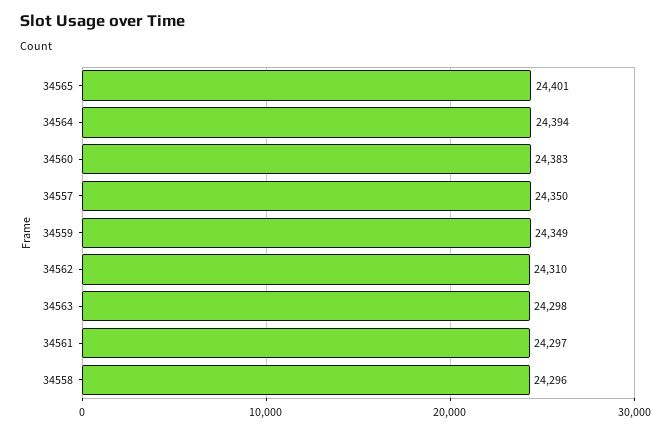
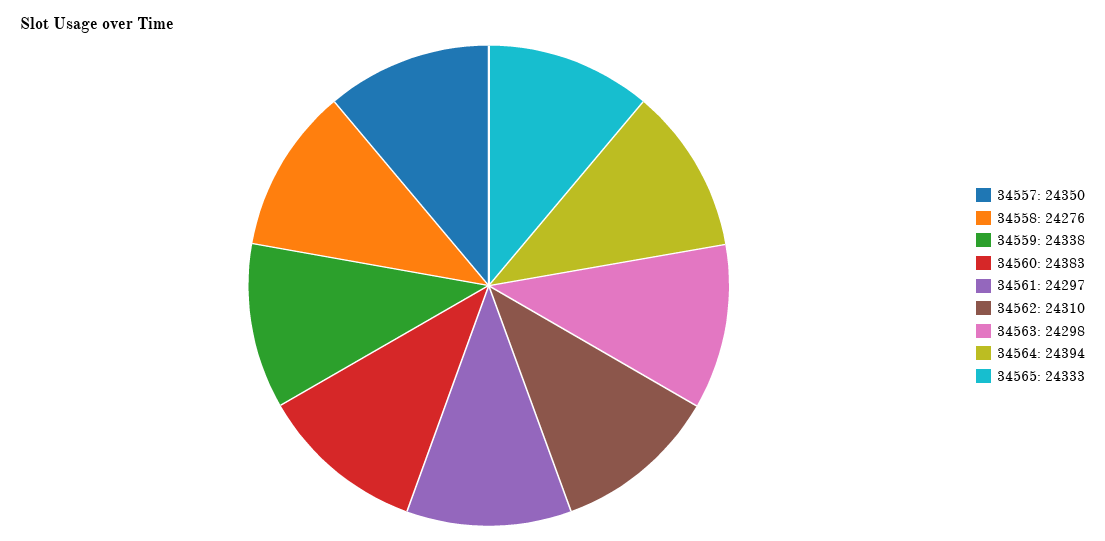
  {
-   "34565": 24401,
+   "34565": 24333,
    "34564": 24394,
    "34560": 24383,
    "34557": 24350,
-   "34559": 24349,
+   "34559": 24338,
    "34562": 24310,
    "34563": 24298,
    "34561": 24297,
-   "34558": 24296
+   "34558": 24276
  }

